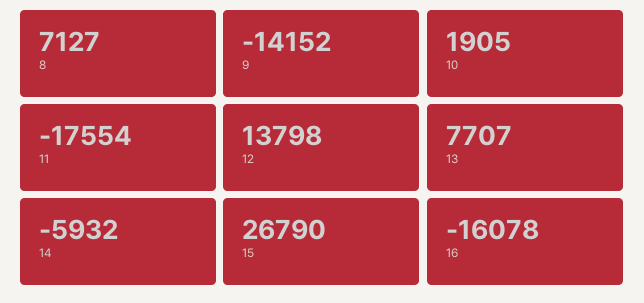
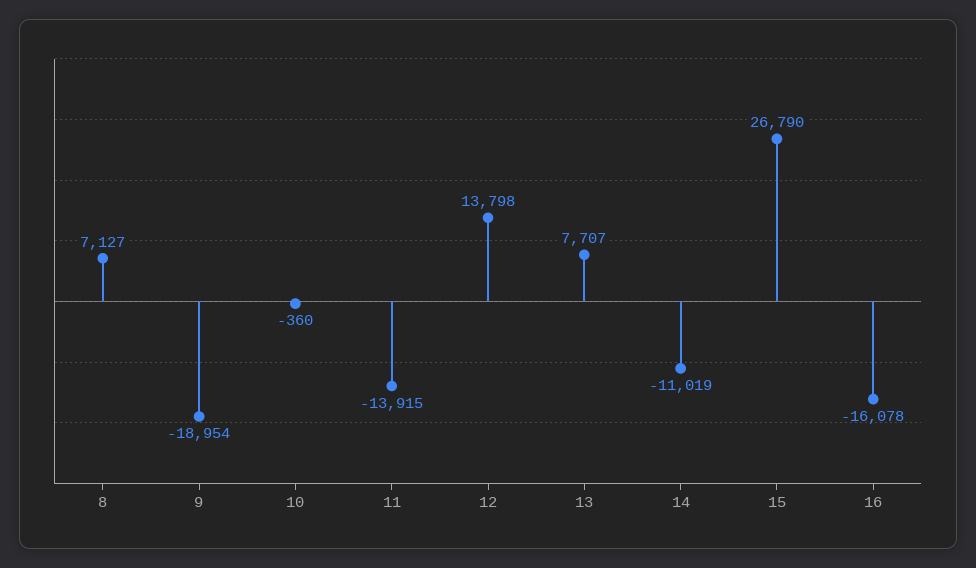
  {
    "8": 7127,
-   "9": -14152,
+   "9": -18954,
-   "10": 1905,
+   "10": -360,
-   "11": -17554,
+   "11": -13915,
    "12": 13798,
    "13": 7707,
-   "14": -5932,
+   "14": -11019,
    "15": 26790,
    "16": -16078
  }

